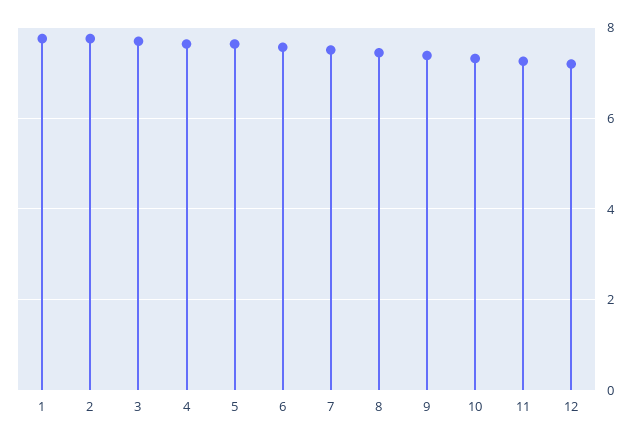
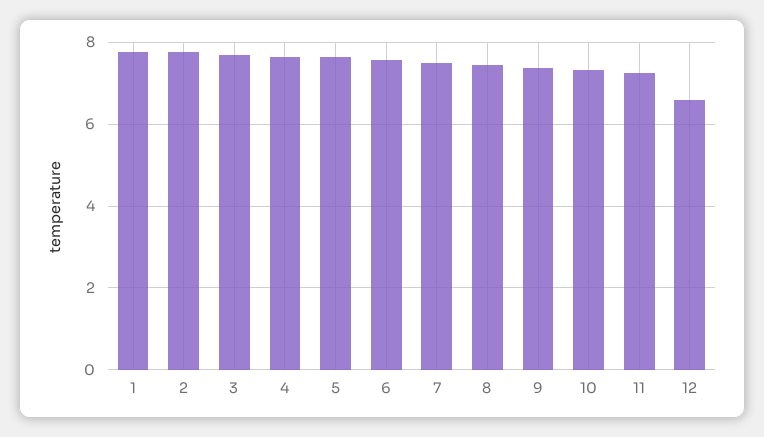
  {
    "1": 7.8,
    "2": 7.8,
    "3": 7.6,
    "4": 7.6,
    "5": 7.6,
    "6": 7.6,
    "7": 7.6,
    "8": 7.4,
    "9": 7.4,
    "10": 7.4,
    "11": 7.2,
-   "12": 7.2
+   "12": 6.6
  }

